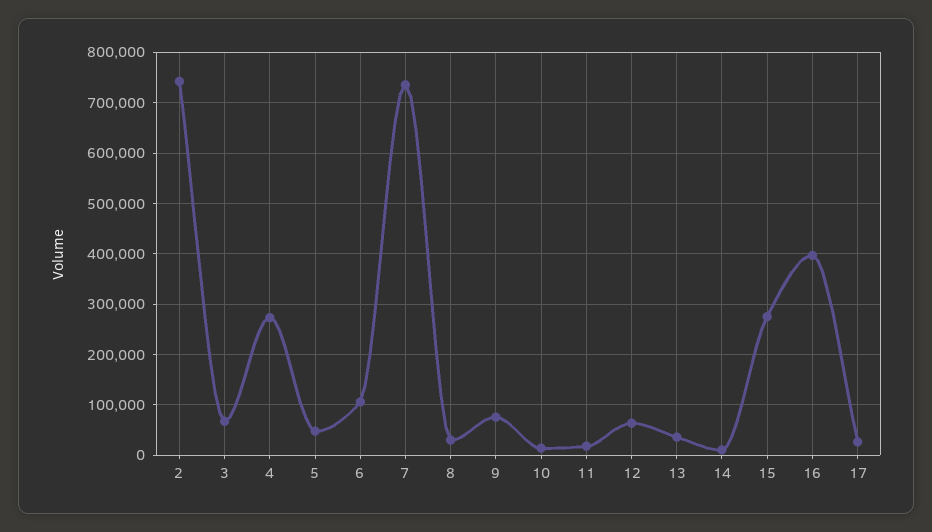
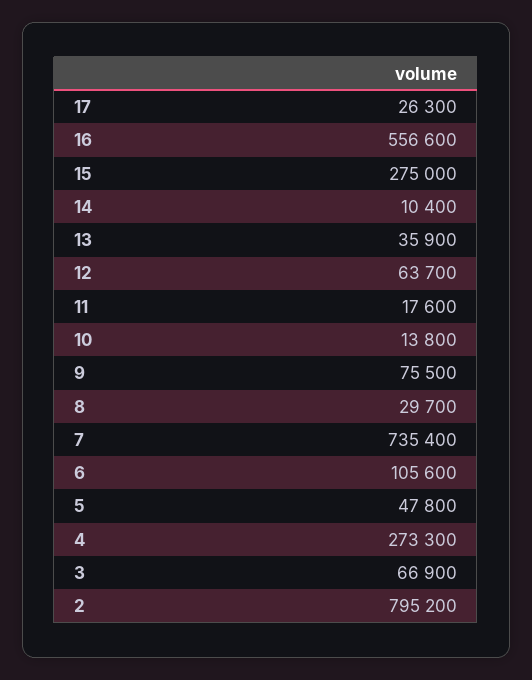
  {
-   "2": 740000,
+   "2": 795200,
    "3": 66900,
    "4": 273300,
    "5": 47800,
    "6": 105600,
    "7": 735400,
    "8": 29700,
    "9": 75500,
    "10": 13800,
    "11": 17600,
    "12": 63700,
    "13": 35900,
    "14": 10400,
    "15": 275000,
-   "16": 400000,
+   "16": 556600,
    "17": 26300
  }

